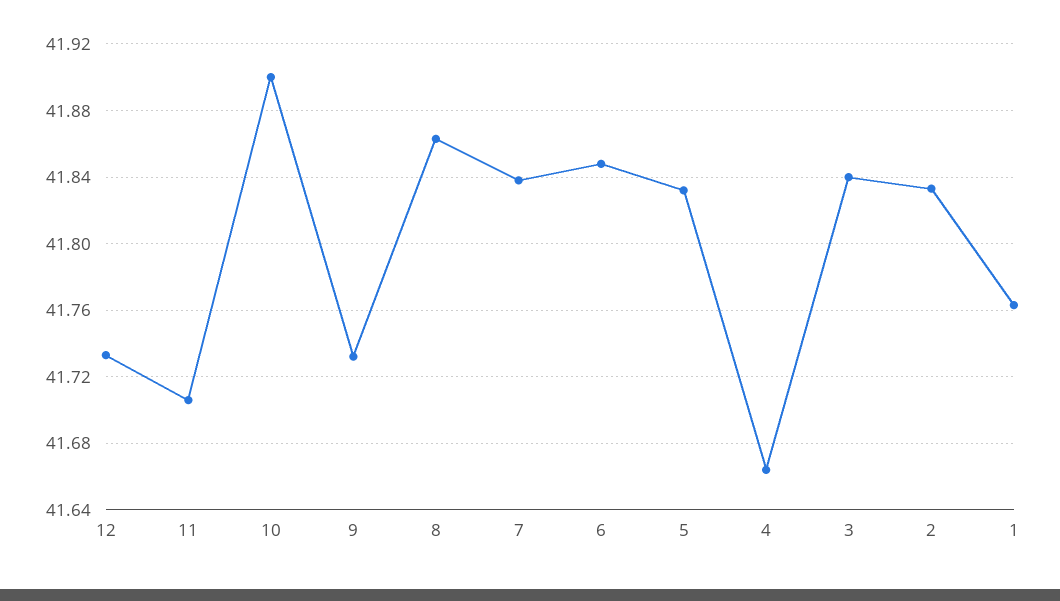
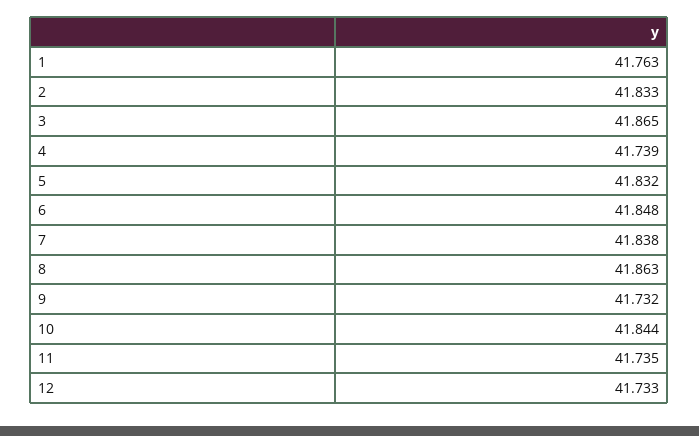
  {
    "12": 41.733,
-   "11": 41.705,
+   "11": 41.735,
-   "10": 41.9,
+   "10": 41.844,
    "9": 41.732,
    "8": 41.863,
    "7": 41.838,
    "6": 41.848,
    "5": 41.832,
-   "4": 41.665,
+   "4": 41.739,
-   "3": 41.84,
+   "3": 41.865,
    "2": 41.833,
    "1": 41.763
  }

